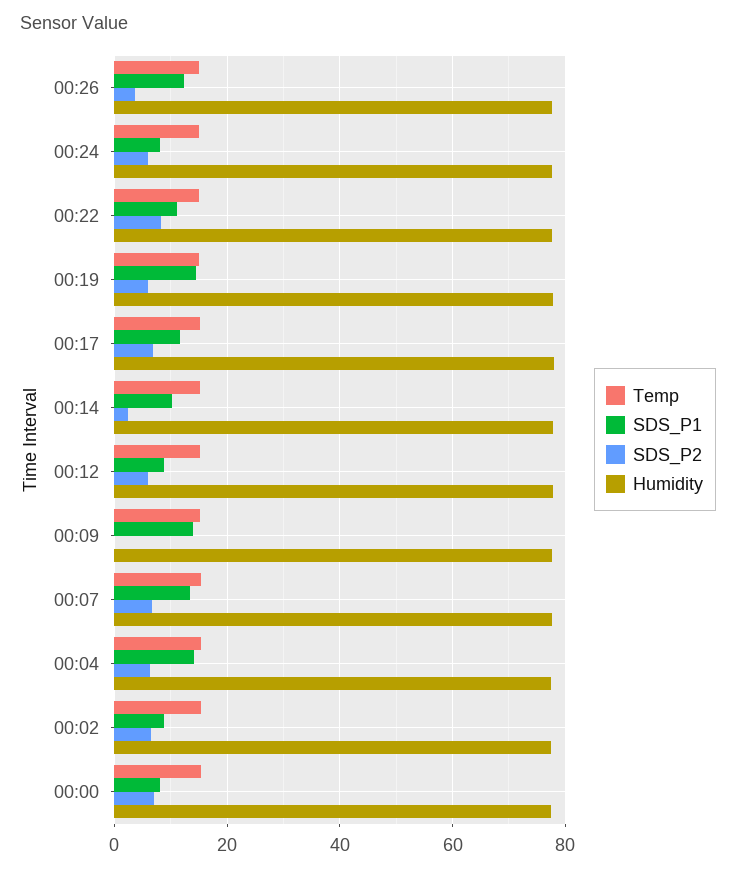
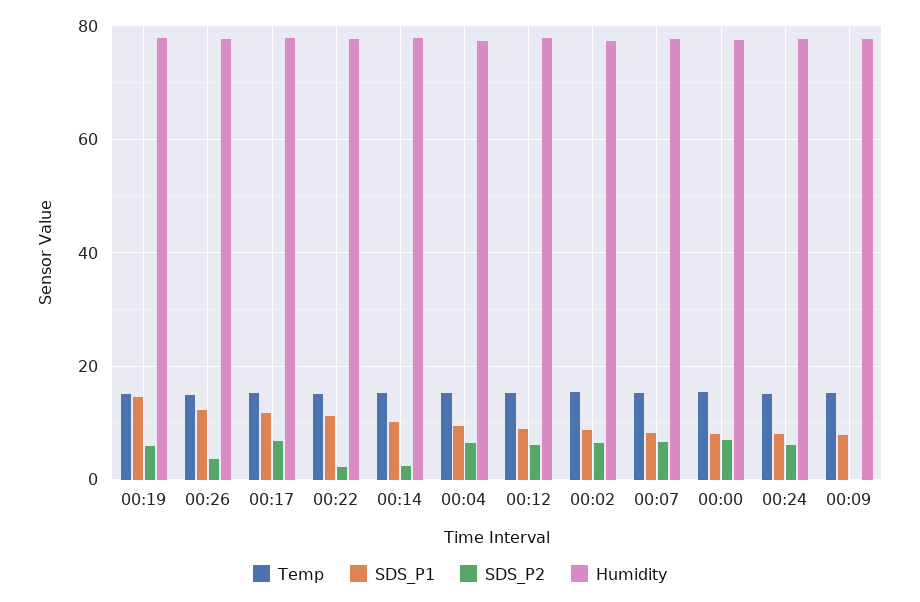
  {
    "Temp": {
      "00:26": 16,
      "00:24": 16,
      "00:22": 16,
      "00:19": 16,
      "00:17": 16,
      "00:14": 16,
      "00:12": 16,
      "00:09": 16,
      "00:07": 16,
      "00:04": 16,
      "00:02": 16,
      "00:00": 16
    },
    "SDS_P1": {
      "00:26": 12,
      "00:24": 8,
      "00:22": 12,
      "00:19": 14,
      "00:17": 12,
      "00:14": 10,
      "00:12": 8,
-     "00:09": 14,
+     "00:09": 8,
-     "00:07": 14,
+     "00:07": 8,
-     "00:04": 14,
+     "00:04": 10,
      "00:02": 8,
      "00:00": 8
    },
    "SDS_P2": {
      "00:26": 4,
      "00:24": 6,
-     "00:22": 8,
+     "00:22": 2,
      "00:19": 6,
      "00:17": 6,
      "00:14": 2,
      "00:12": 6,
      "00:09": 0,
      "00:07": 6,
      "00:04": 6,
      "00:02": 6,
      "00:00": 8
    },
    "Humidity": {
      "00:26": 78,
      "00:24": 78,
      "00:22": 78,
      "00:19": 78,
      "00:17": 78,
      "00:14": 78,
      "00:12": 78,
      "00:09": 78,
      "00:07": 78,
      "00:04": 78,
      "00:02": 78,
      "00:00": 78
    }
  }

